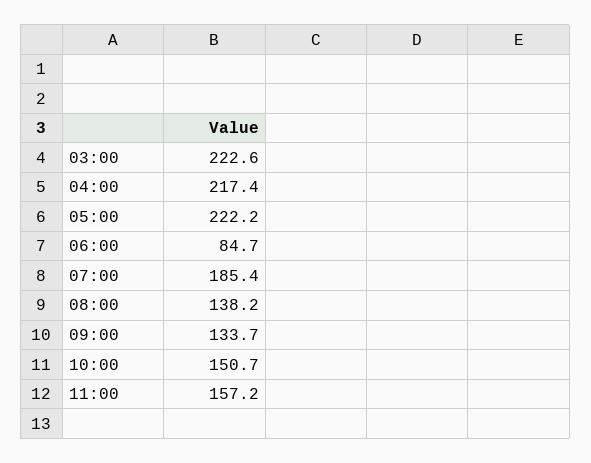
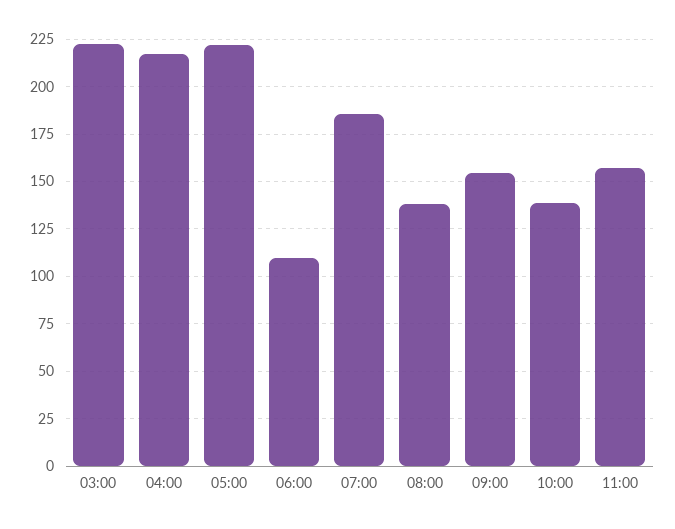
  {
    "03:00": 222.6,
    "04:00": 217.4,
    "05:00": 222.2,
-   "06:00": 84.7,
+   "06:00": 110,
    "07:00": 185.4,
    "08:00": 138.2,
-   "09:00": 133.7,
+   "09:00": 155,
-   "10:00": 150.7,
+   "10:00": 140,
    "11:00": 157.2
  }

